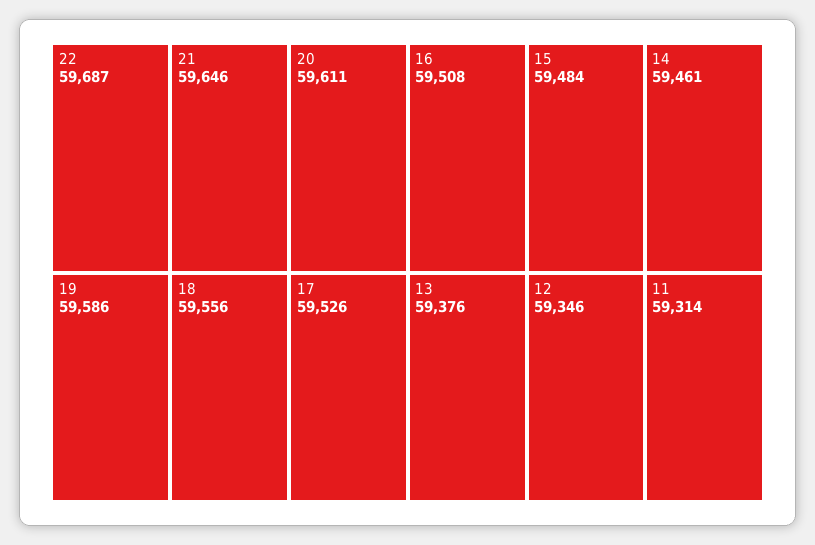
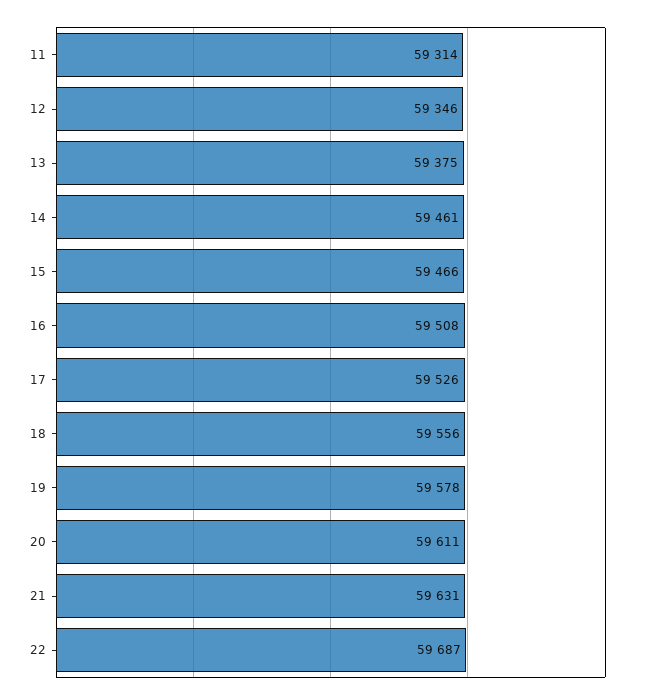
  {
    "22": 59687,
-   "21": 59646,
+   "21": 59631,
    "20": 59611,
-   "19": 59586,
+   "19": 59578,
    "18": 59556,
    "17": 59526,
    "16": 59508,
-   "15": 59484,
+   "15": 59466,
    "14": 59461,
-   "13": 59376,
+   "13": 59375,
    "12": 59346,
    "11": 59314
  }

